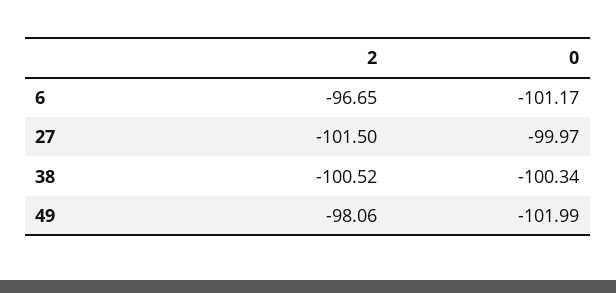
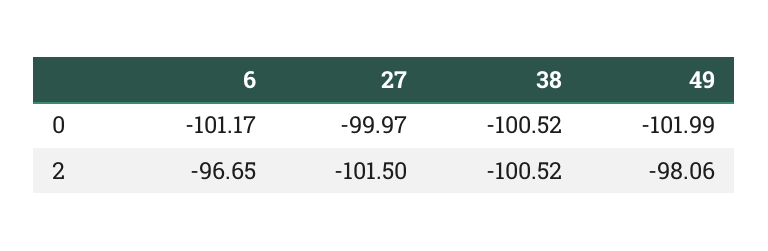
  {
    "2": {
      "6": -96.65,
      "27": -101.5,
      "38": -100.52,
      "49": -98.06
    },
    "0": {
      "6": -101.17,
      "27": -99.97,
-     "38": -100.34,
+     "38": -100.52,
      "49": -101.99
    }
  }

